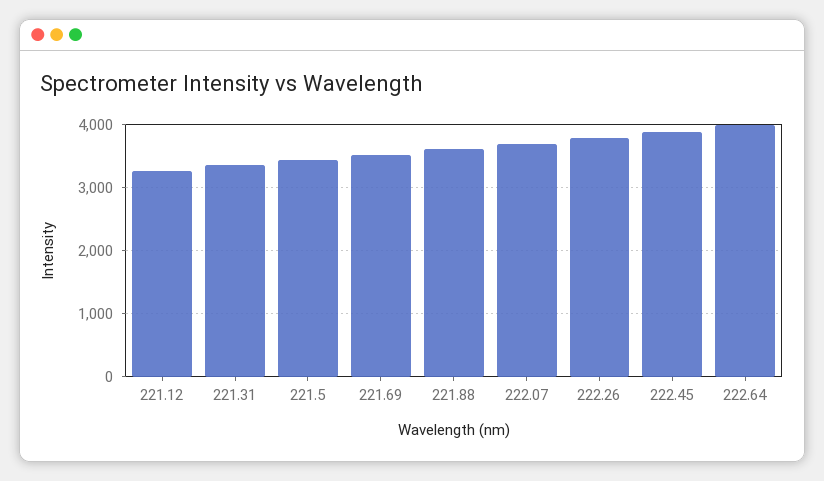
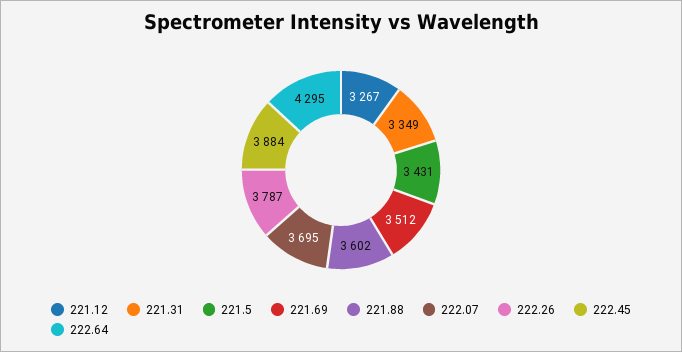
  {
    "221.12": 3267,
    "221.31": 3349,
    "221.5": 3431,
    "221.69": 3512,
    "221.88": 3602,
    "222.07": 3695,
    "222.26": 3787,
    "222.45": 3884,
-   "222.64": 4000
+   "222.64": 4295
  }

